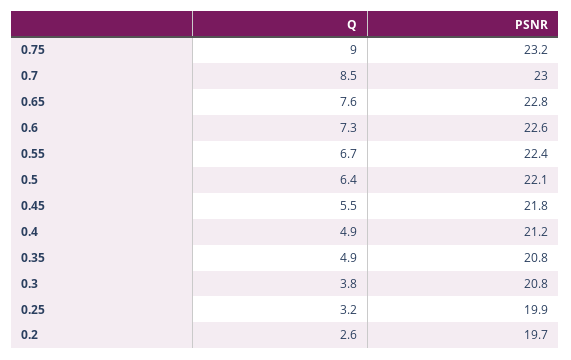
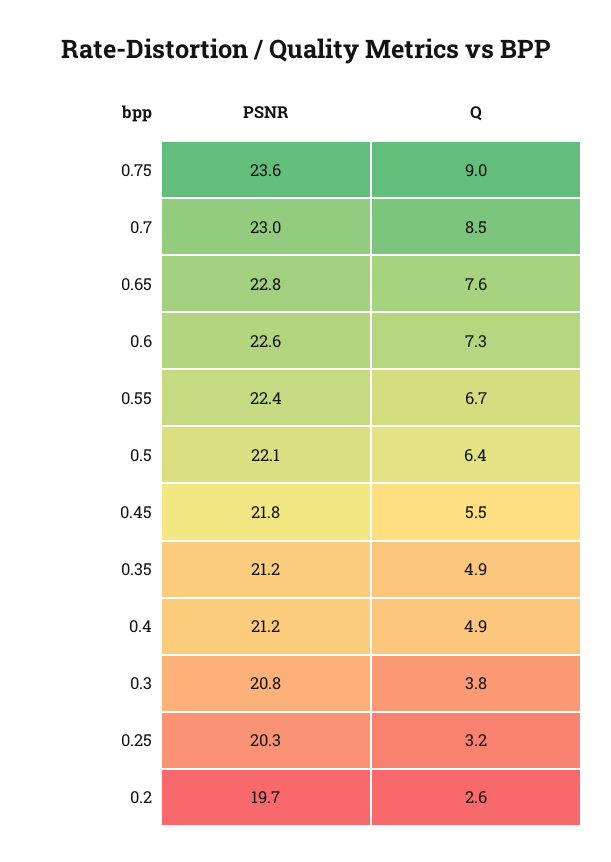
  {
    "Q": {
      "0.75": 9,
      "0.7": 8.5,
      "0.65": 7.6,
      "0.6": 7.3,
      "0.55": 6.7,
      "0.5": 6.4,
      "0.45": 5.5,
      "0.4": 4.9,
      "0.35": 4.9,
      "0.3": 3.8,
      "0.25": 3.2,
      "0.2": 2.6
    },
    "PSNR": {
-     "0.75": 23.2,
+     "0.75": 23.6,
      "0.7": 23,
      "0.65": 22.8,
      "0.6": 22.6,
      "0.55": 22.4,
      "0.5": 22.1,
      "0.45": 21.8,
      "0.4": 21.2,
-     "0.35": 20.8,
+     "0.35": 21.2,
      "0.3": 20.8,
-     "0.25": 19.9,
+     "0.25": 20.3,
      "0.2": 19.7
    }
  }

